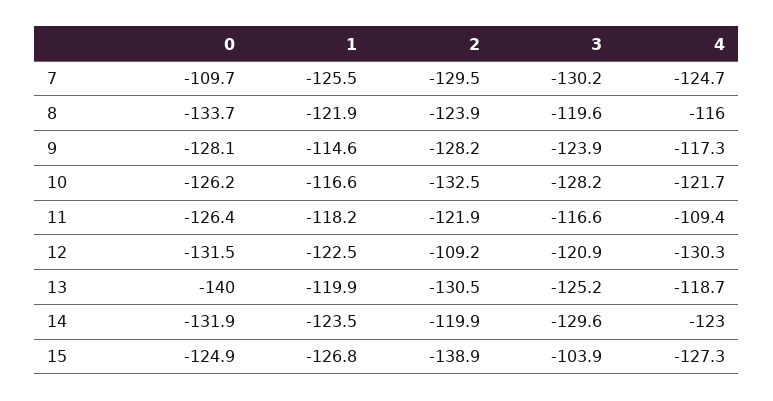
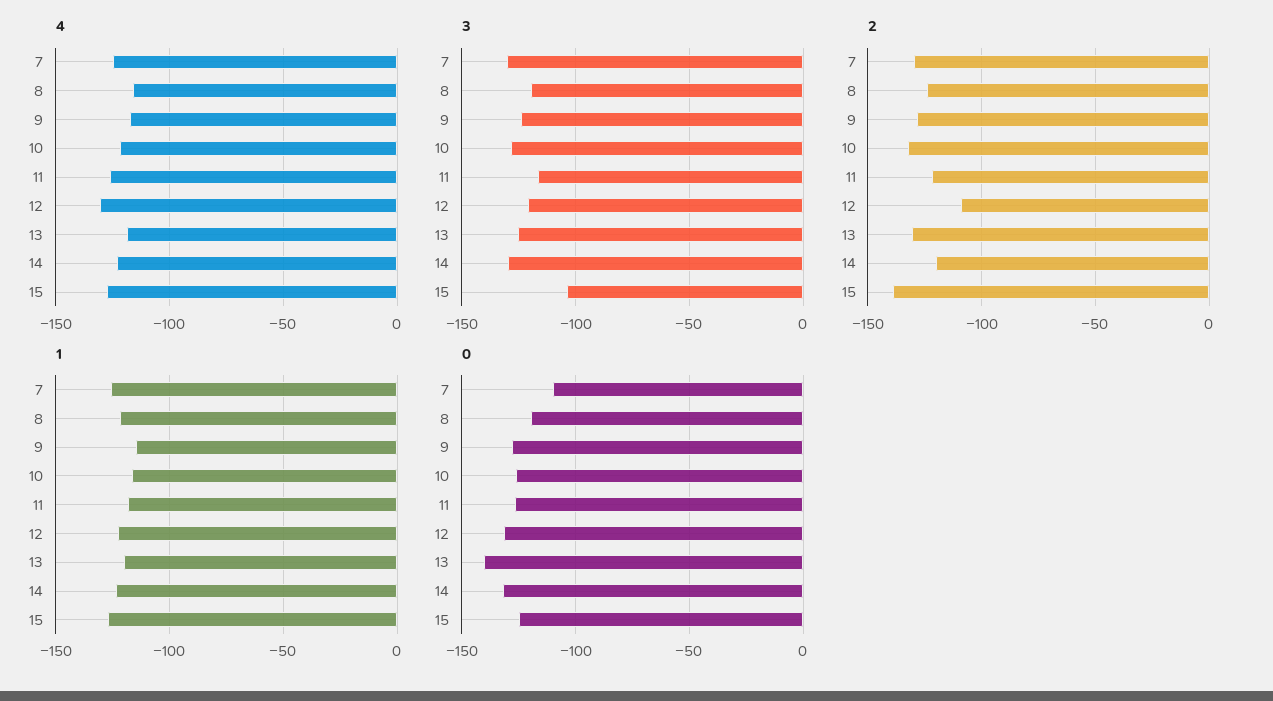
  {
    "0": {
      "7": -109.7,
-     "8": -133.7,
+     "8": -120,
      "9": -128.1,
      "10": -126.2,
      "11": -126.4,
      "12": -131.5,
      "13": -140,
      "14": -131.9,
      "15": -124.9
    },
    "1": {
      "7": -125.5,
      "8": -121.9,
      "9": -114.6,
      "10": -116.6,
      "11": -118.2,
      "12": -122.5,
      "13": -119.9,
      "14": -123.5,
      "15": -126.8
    },
    "2": {
      "7": -129.5,
      "8": -123.9,
      "9": -128.2,
      "10": -132.5,
      "11": -121.9,
      "12": -109.2,
      "13": -130.5,
      "14": -119.9,
      "15": -138.9
    },
    "3": {
      "7": -130.2,
      "8": -119.6,
      "9": -123.9,
      "10": -128.2,
      "11": -116.6,
      "12": -120.9,
      "13": -125.2,
      "14": -129.6,
      "15": -103.9
    },
    "4": {
      "7": -124.7,
      "8": -116,
      "9": -117.3,
      "10": -121.7,
-     "11": -109.4,
+     "11": -125,
      "12": -130.3,
      "13": -118.7,
      "14": -123,
      "15": -127.3
    }
  }

